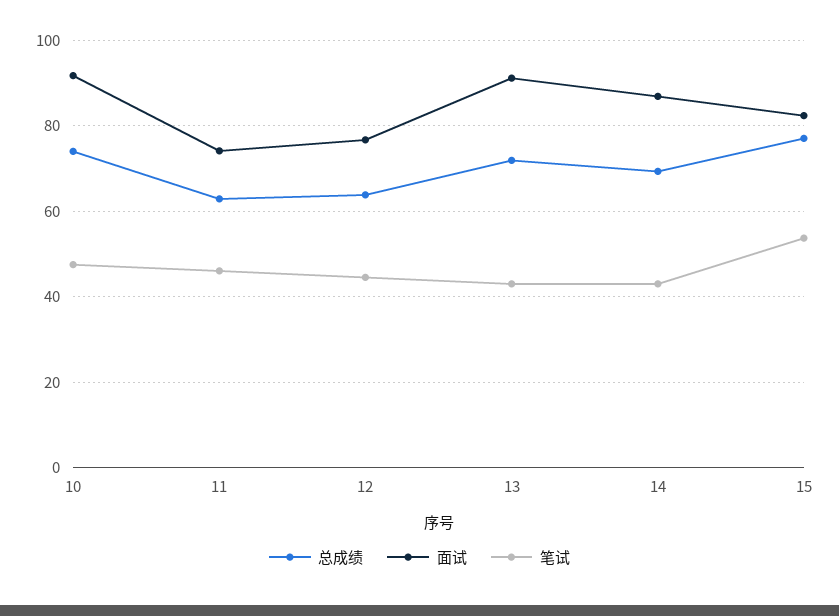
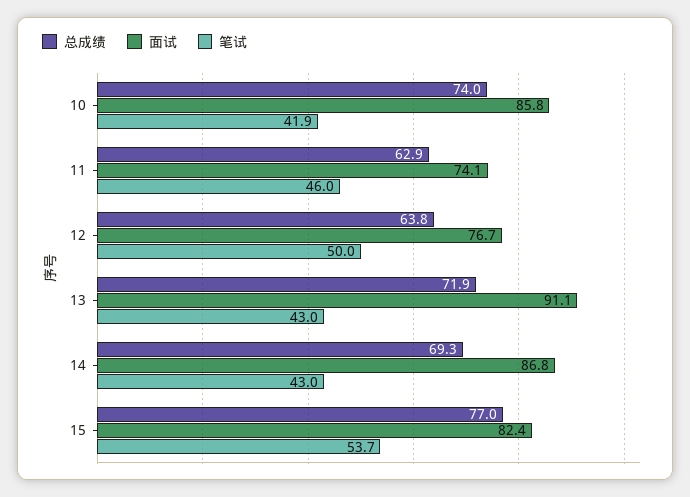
  {
    "总成绩": {
      "10": 74,
      "11": 62.9,
      "12": 63.8,
      "13": 71.9,
      "14": 69.3,
      "15": 77
    },
    "面试": {
-     "10": 92,
+     "10": 85.8,
      "11": 74.1,
      "12": 76.7,
      "13": 91.1,
      "14": 86.8,
      "15": 82.4
    },
    "笔试": {
-     "10": 48,
+     "10": 41.9,
      "11": 46,
-     "12": 44,
+     "12": 50,
      "13": 43,
      "14": 43,
      "15": 53.7
    }
  }

